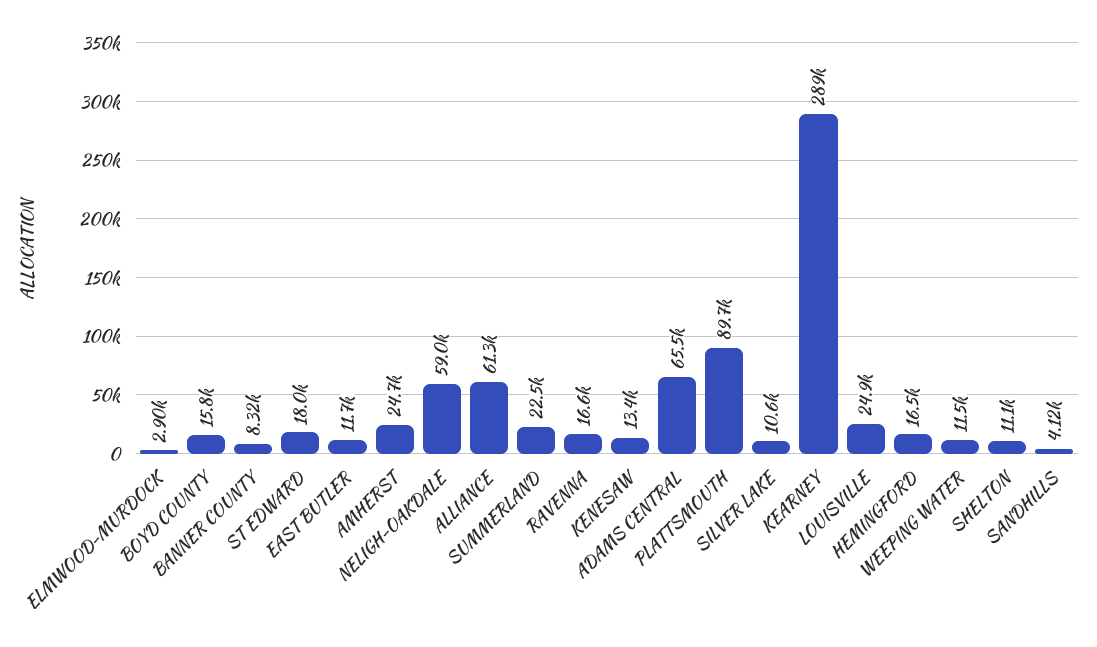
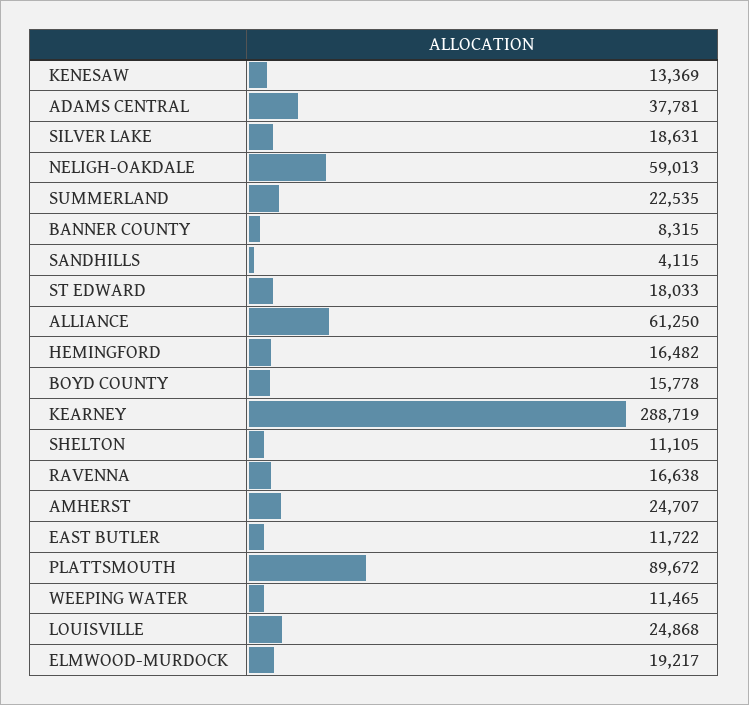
  {
-   "ELMWOOD-MURDOCK": 2900,
+   "ELMWOOD-MURDOCK": 19217,
    "BOYD COUNTY": 15778,
    "BANNER COUNTY": 8315,
    "ST EDWARD": 18033,
    "EAST BUTLER": 11722,
    "AMHERST": 24707,
    "NELIGH-OAKDALE": 59013,
    "ALLIANCE": 61250,
    "SUMMERLAND": 22535,
    "RAVENNA": 16638,
    "KENESAW": 13369,
-   "ADAMS CENTRAL": 65500,
+   "ADAMS CENTRAL": 37781,
    "PLATTSMOUTH": 89672,
-   "SILVER LAKE": 10600,
+   "SILVER LAKE": 18631,
    "KEARNEY": 288719,
    "LOUISVILLE": 24868,
    "HEMINGFORD": 16482,
    "WEEPING WATER": 11465,
    "SHELTON": 11105,
    "SANDHILLS": 4115
  }

